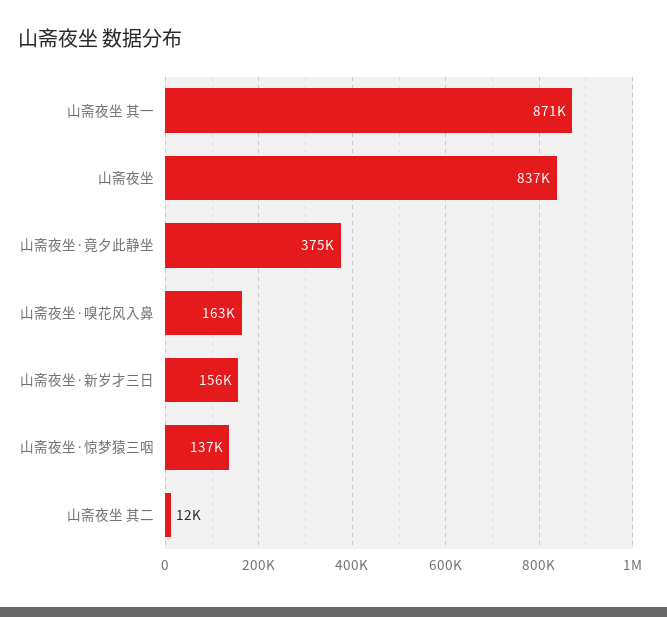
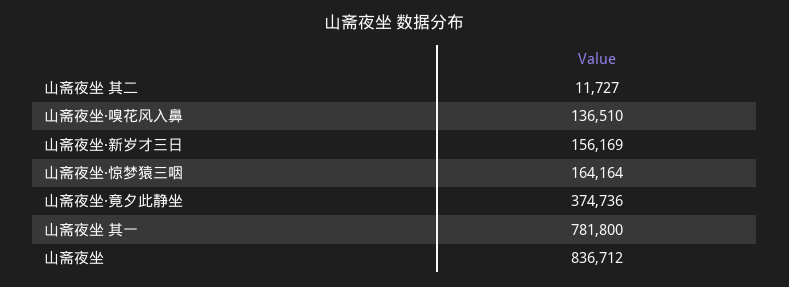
  {
-   "山斋夜坐 其一": 871000,
+   "山斋夜坐 其一": 781800,
    "山斋夜坐": 836712,
    "山斋夜坐·竟夕此静坐": 374736,
-   "山斋夜坐·嗅花风入鼻": 163000,
+   "山斋夜坐·嗅花风入鼻": 136510,
    "山斋夜坐·新岁才三日": 156169,
-   "山斋夜坐·惊梦猿三咽": 137000,
+   "山斋夜坐·惊梦猿三咽": 164164,
    "山斋夜坐 其二": 11727
  }

